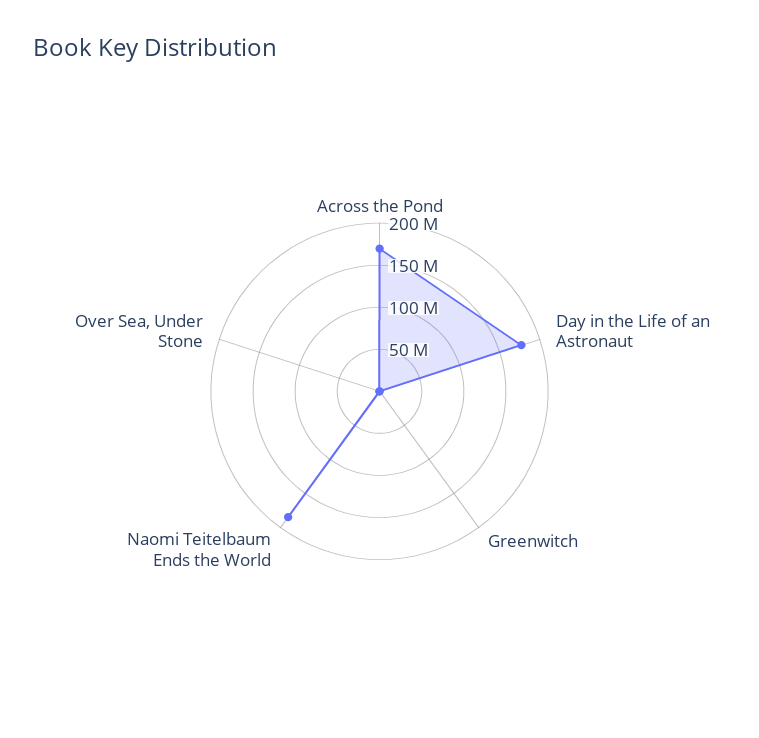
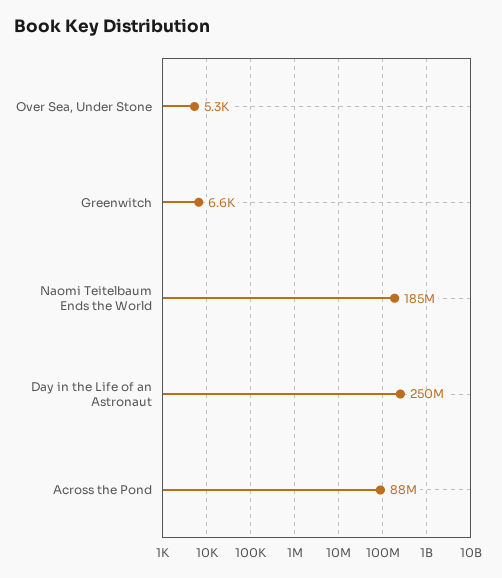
  {
-   "Across the Pond": 170000000,
+   "Across the Pond": 88000000,
-   "Day in the Life of an Astronaut": 180000000,
+   "Day in the Life of an Astronaut": 250000000,
    "Greenwitch": 6600,
    "Naomi Teitelbaum Ends the World": 185000000,
    "Over Sea, Under Stone": 5300
  }

